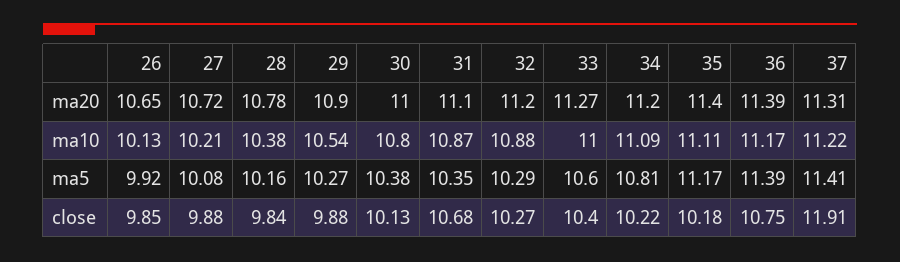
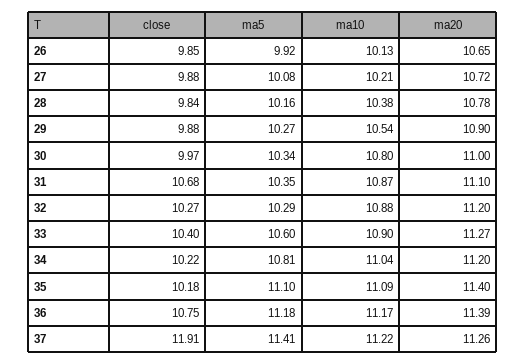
  {
    "26": {
      "ma20": 10.65,
      "ma10": 10.13,
      "ma5": 9.92,
      "close": 9.85
    },
    "27": {
      "ma20": 10.72,
      "ma10": 10.21,
      "ma5": 10.08,
      "close": 9.88
    },
    "28": {
      "ma20": 10.78,
      "ma10": 10.38,
      "ma5": 10.16,
      "close": 9.84
    },
    "29": {
      "ma20": 10.9,
      "ma10": 10.54,
      "ma5": 10.27,
      "close": 9.88
    },
    "30": {
      "ma20": 11,
      "ma10": 10.8,
-     "ma5": 10.38,
+     "ma5": 10.34,
-     "close": 10.13
+     "close": 9.97
    },
    "31": {
      "ma20": 11.1,
      "ma10": 10.87,
      "ma5": 10.35,
      "close": 10.68
    },
    "32": {
      "ma20": 11.2,
      "ma10": 10.88,
      "ma5": 10.29,
      "close": 10.27
    },
    "33": {
      "ma20": 11.27,
-     "ma10": 11,
+     "ma10": 10.9,
      "ma5": 10.6,
      "close": 10.4
    },
    "34": {
      "ma20": 11.2,
-     "ma10": 11.09,
+     "ma10": 11.04,
      "ma5": 10.81,
      "close": 10.22
    },
    "35": {
      "ma20": 11.4,
-     "ma10": 11.11,
+     "ma10": 11.09,
-     "ma5": 11.17,
+     "ma5": 11.1,
      "close": 10.18
    },
    "36": {
      "ma20": 11.39,
      "ma10": 11.17,
-     "ma5": 11.39,
+     "ma5": 11.18,
      "close": 10.75
    },
    "37": {
-     "ma20": 11.31,
+     "ma20": 11.26,
      "ma10": 11.22,
      "ma5": 11.41,
      "close": 11.91
    }
  }

